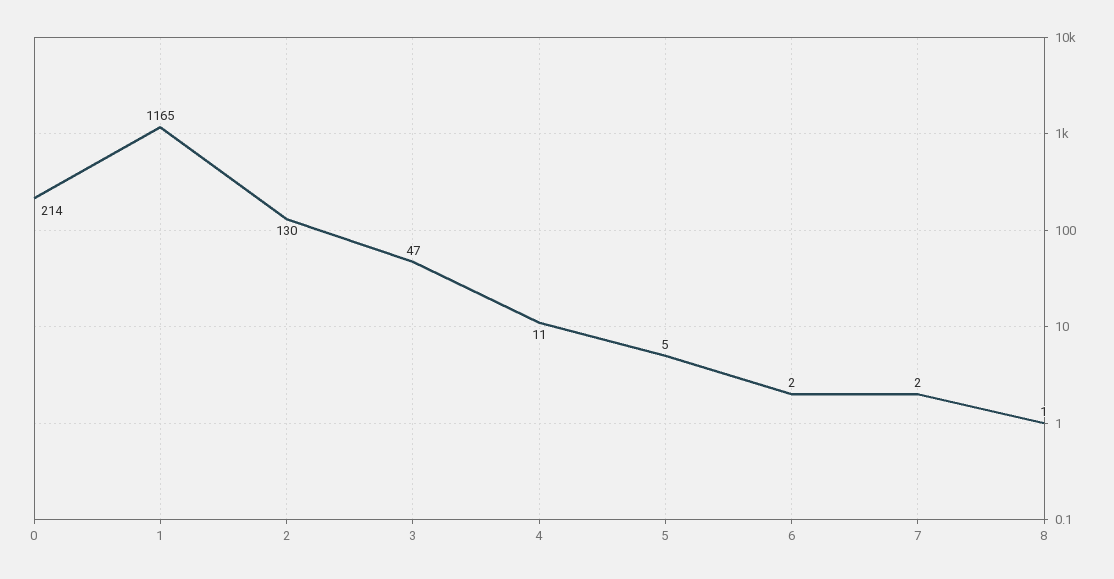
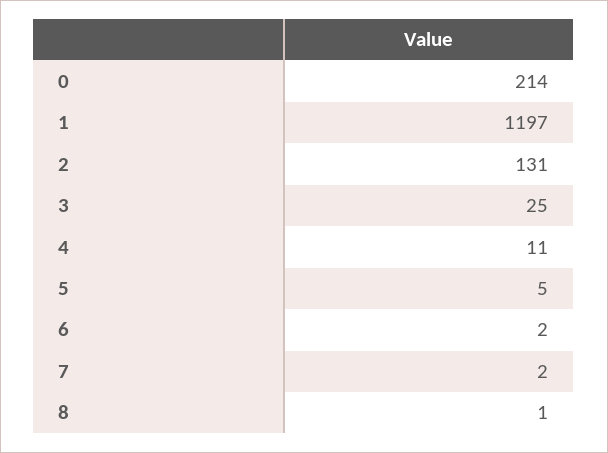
  {
    "0": 214,
-   "1": 1165,
+   "1": 1197,
-   "2": 130,
+   "2": 131,
-   "3": 47,
+   "3": 25,
    "4": 11,
    "5": 5,
    "6": 2,
    "7": 2,
    "8": 1
  }

